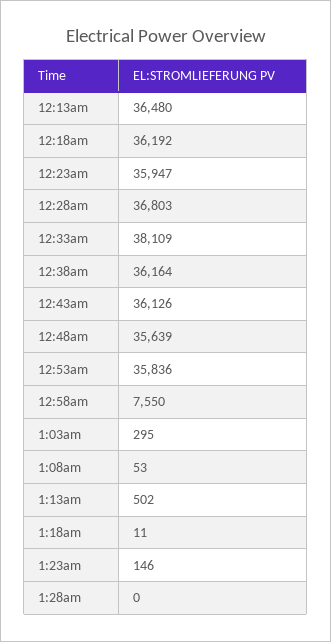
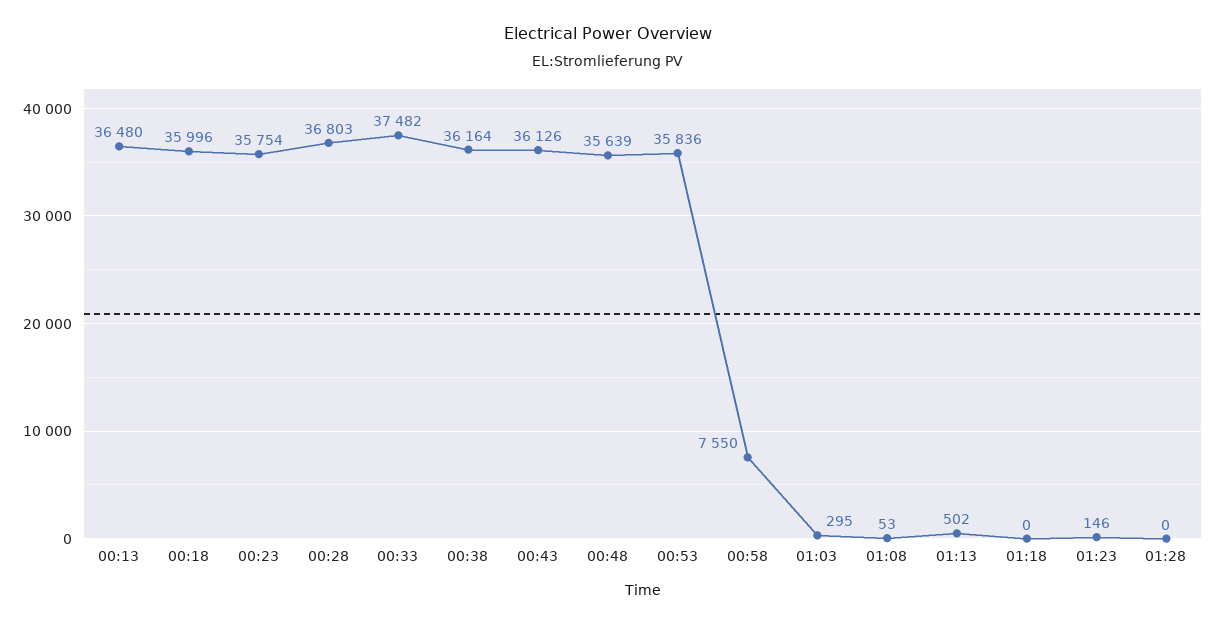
  {
    "12:13am": 36480,
-   "12:18am": 36192,
+   "12:18am": 35996,
-   "12:23am": 35947,
+   "12:23am": 35754,
    "12:28am": 36803,
-   "12:33am": 38109,
+   "12:33am": 37482,
    "12:38am": 36164,
    "12:43am": 36126,
    "12:48am": 35639,
    "12:53am": 35836,
    "12:58am": 7550,
    "1:03am": 295,
    "1:08am": 53,
    "1:13am": 502,
-   "1:18am": 11,
+   "1:18am": 0,
    "1:23am": 146,
    "1:28am": 0
  }

